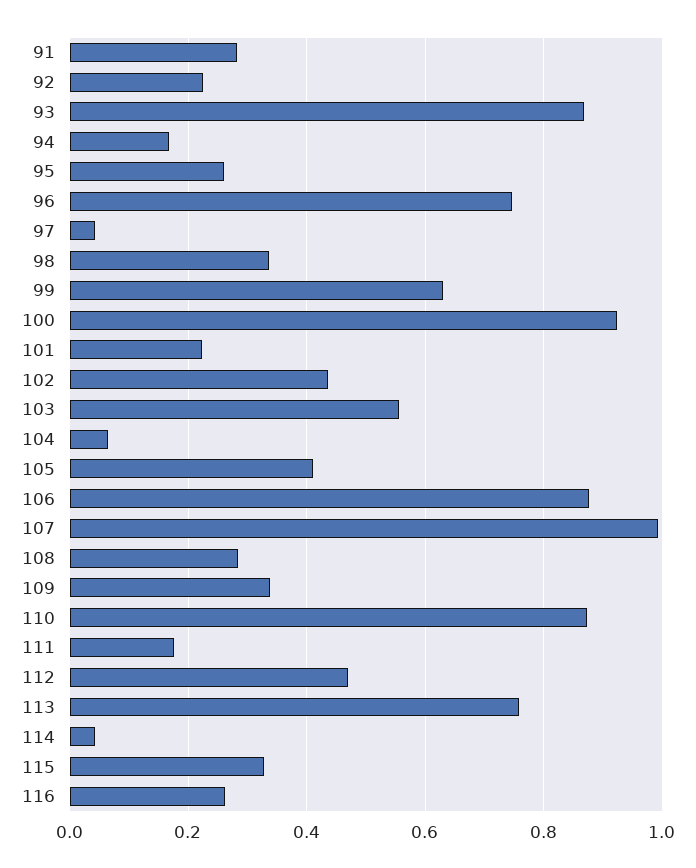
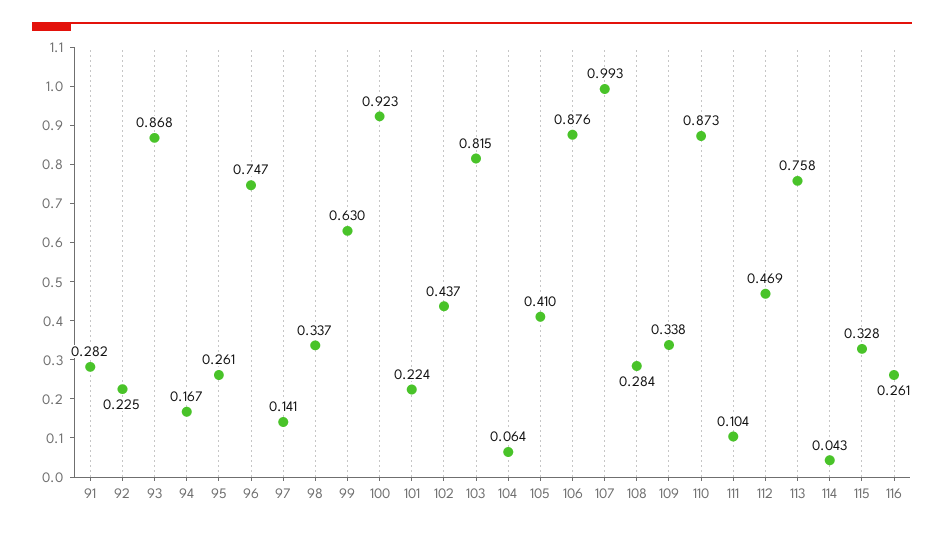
  {
    "91": 0.282,
    "92": 0.225,
    "93": 0.868,
    "94": 0.167,
    "95": 0.261,
    "96": 0.747,
-   "97": 0.04,
+   "97": 0.141,
    "98": 0.337,
    "99": 0.63,
    "100": 0.923,
    "101": 0.224,
    "102": 0.437,
-   "103": 0.56,
+   "103": 0.815,
    "104": 0.064,
    "105": 0.41,
    "106": 0.876,
    "107": 0.993,
    "108": 0.284,
    "109": 0.338,
    "110": 0.873,
-   "111": 0.18,
+   "111": 0.104,
    "112": 0.469,
    "113": 0.758,
    "114": 0.043,
    "115": 0.328,
    "116": 0.261
  }

